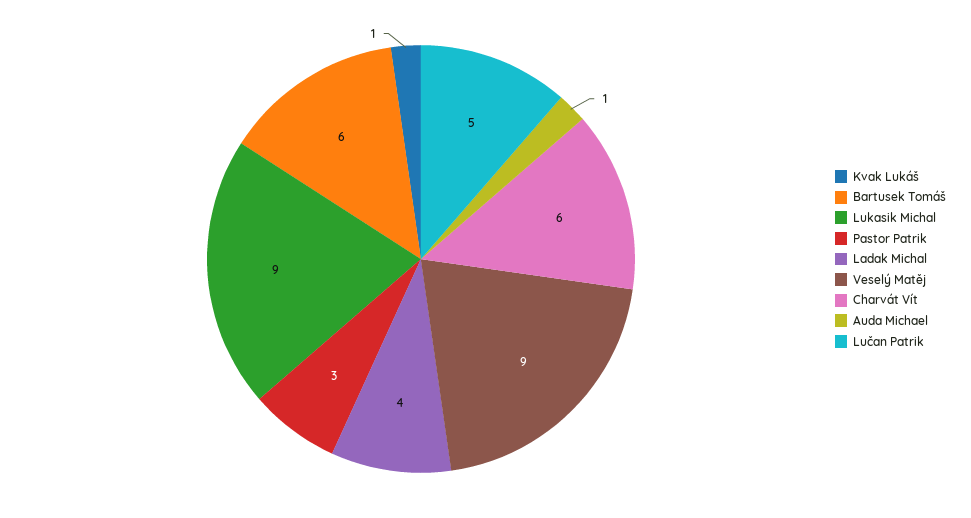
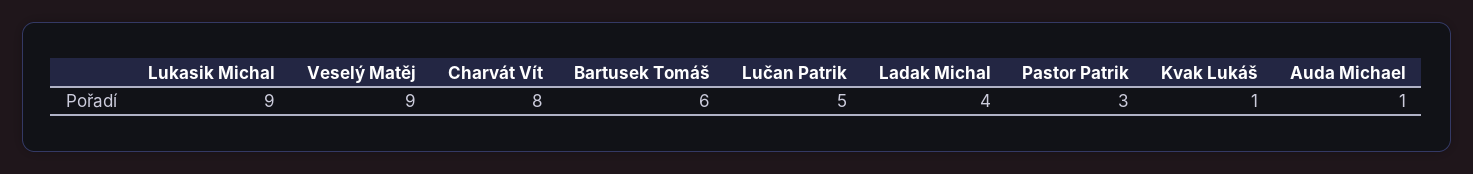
  {
    "Kvak Lukáš": 1,
    "Bartusek Tomáš": 6,
    "Lukasik Michal": 9,
    "Pastor Patrik": 3,
    "Ladak Michal": 4,
    "Veselý Matěj": 9,
-   "Charvát Vít": 6,
+   "Charvát Vít": 8,
    "Auda Michael": 1,
    "Lučan Patrik": 5
  }

